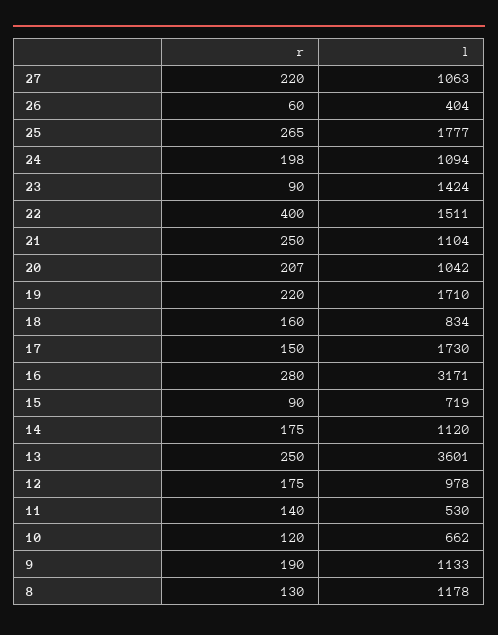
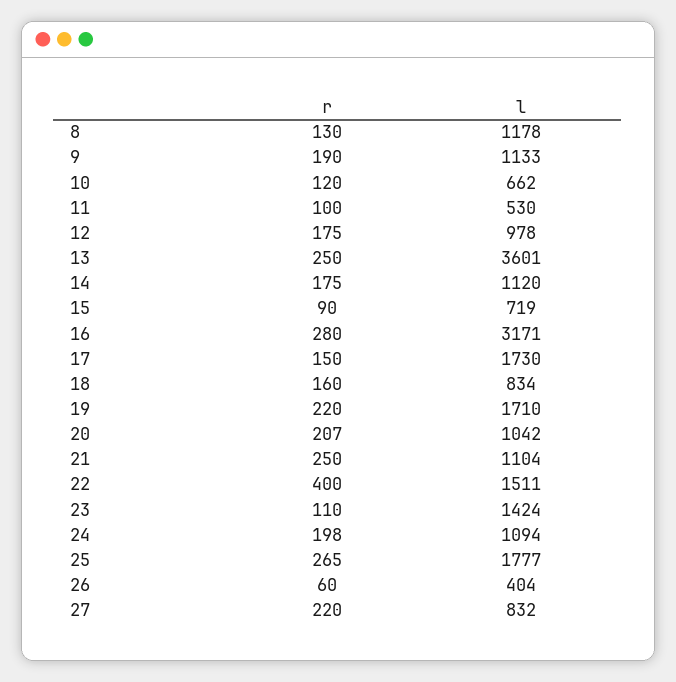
  {
    "r": {
      "27": 220,
      "26": 60,
      "25": 265,
      "24": 198,
-     "23": 90,
+     "23": 110,
      "22": 400,
      "21": 250,
      "20": 207,
      "19": 220,
      "18": 160,
      "17": 150,
      "16": 280,
      "15": 90,
      "14": 175,
      "13": 250,
      "12": 175,
-     "11": 140,
+     "11": 100,
      "10": 120,
      "9": 190,
      "8": 130
    },
    "l": {
-     "27": 1063,
+     "27": 832,
      "26": 404,
      "25": 1777,
      "24": 1094,
      "23": 1424,
      "22": 1511,
      "21": 1104,
      "20": 1042,
      "19": 1710,
      "18": 834,
      "17": 1730,
      "16": 3171,
      "15": 719,
      "14": 1120,
      "13": 3601,
      "12": 978,
      "11": 530,
      "10": 662,
      "9": 1133,
      "8": 1178
    }
  }

